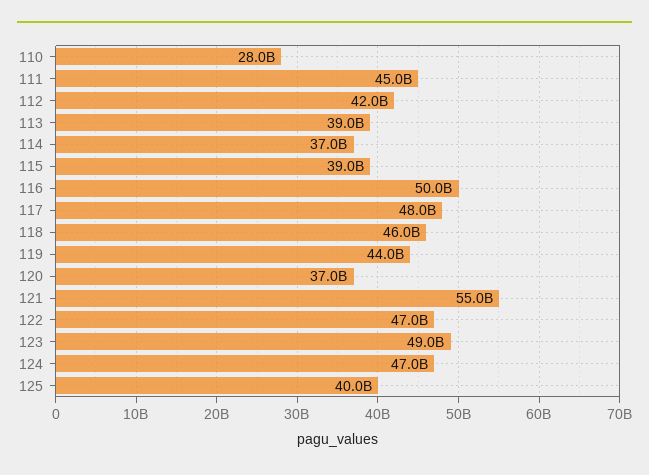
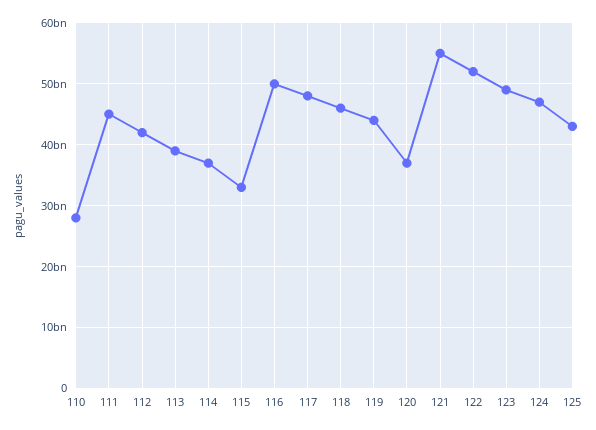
  {
    "110": 28000000000,
    "111": 45000000000,
    "112": 42000000000,
    "113": 39000000000,
    "114": 37000000000,
-   "115": 39000000000,
+   "115": 33000000000,
    "116": 50000000000,
    "117": 48000000000,
    "118": 46000000000,
    "119": 44000000000,
    "120": 37000000000,
    "121": 55000000000,
-   "122": 47000000000,
+   "122": 52000000000,
    "123": 49000000000,
    "124": 47000000000,
-   "125": 40000000000
+   "125": 43000000000
  }

